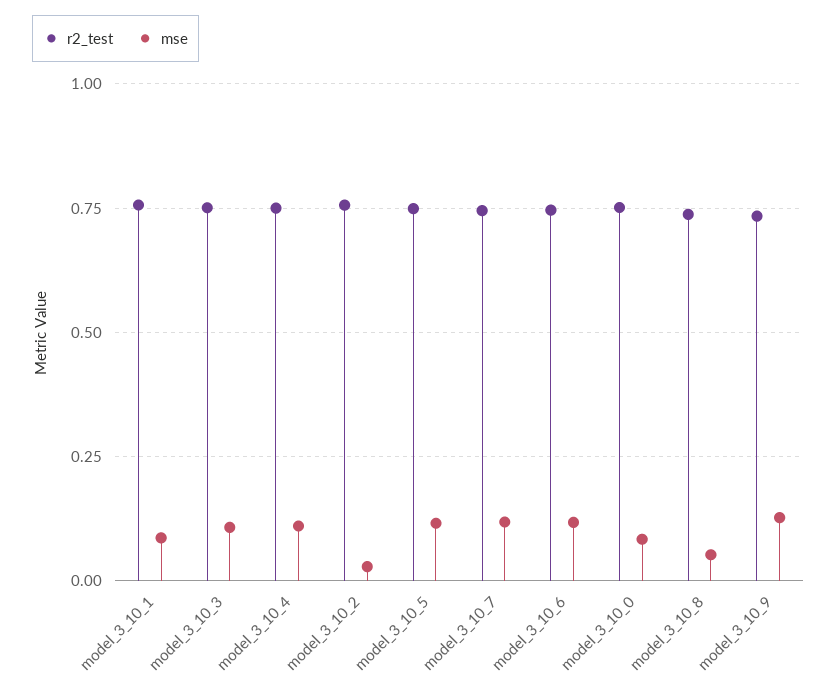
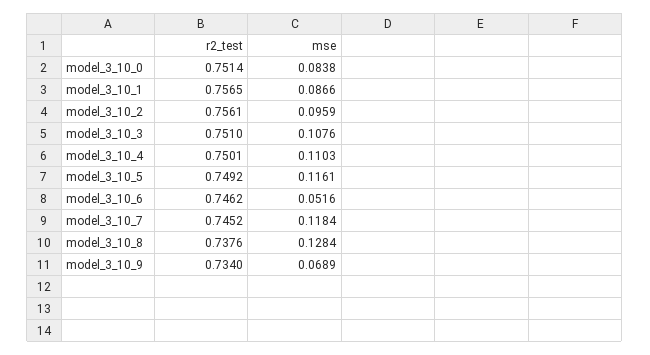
  {
    "r2_test": {
      "model_3_10_1": 0.7565,
      "model_3_10_3": 0.751,
      "model_3_10_4": 0.7501,
      "model_3_10_2": 0.7561,
      "model_3_10_5": 0.7492,
      "model_3_10_7": 0.7452,
      "model_3_10_6": 0.7462,
      "model_3_10_0": 0.7514,
      "model_3_10_8": 0.7376,
      "model_3_10_9": 0.734
    },
    "mse": {
      "model_3_10_1": 0.0866,
      "model_3_10_3": 0.1076,
      "model_3_10_4": 0.1103,
-     "model_3_10_2": 0.025,
+     "model_3_10_2": 0.0959,
      "model_3_10_5": 0.1161,
      "model_3_10_7": 0.1184,
-     "model_3_10_6": 0.125,
+     "model_3_10_6": 0.0516,
      "model_3_10_0": 0.0838,
-     "model_3_10_8": 0.05,
+     "model_3_10_8": 0.1284,
-     "model_3_10_9": 0.125
+     "model_3_10_9": 0.0689
    }
  }

